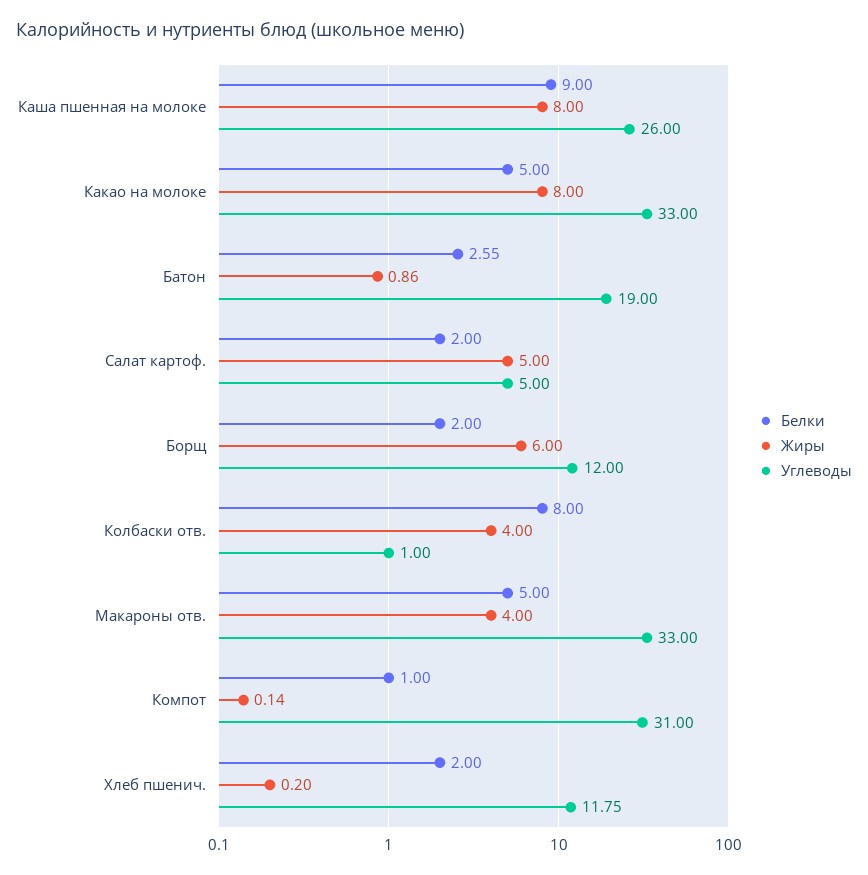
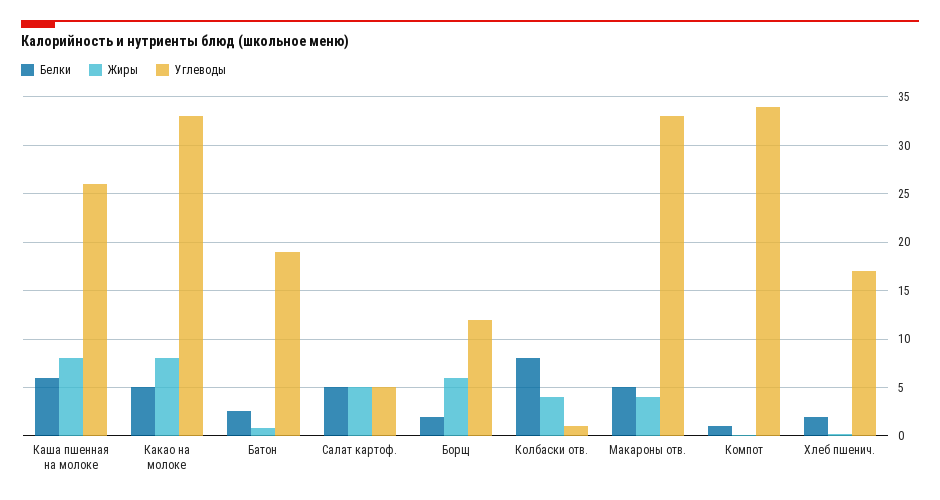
  {
    "Белки": {
-     "Каша пшенная на молоке": 9,
+     "Каша пшенная на молоке": 6,
      "Какао на молоке": 5,
      "Батон": 2.55,
-     "Салат картоф.": 2,
+     "Салат картоф.": 5,
      "Борщ": 2,
      "Колбаски отв.": 8,
      "Макароны отв.": 5,
      "Компот": 1,
      "Хлеб пшенич.": 2
    },
    "Жиры": {
      "Каша пшенная на молоке": 8,
      "Какао на молоке": 8,
      "Батон": 0.86,
      "Салат картоф.": 5,
      "Борщ": 6,
      "Колбаски отв.": 4,
      "Макароны отв.": 4,
      "Компот": 0.14,
      "Хлеб пшенич.": 0.2
    },
    "Углеводы": {
      "Каша пшенная на молоке": 26,
      "Какао на молоке": 33,
      "Батон": 19,
      "Салат картоф.": 5,
      "Борщ": 12,
      "Колбаски отв.": 1,
      "Макароны отв.": 33,
-     "Компот": 31,
+     "Компот": 34,
-     "Хлеб пшенич.": 11.75
+     "Хлеб пшенич.": 17
    }
  }

